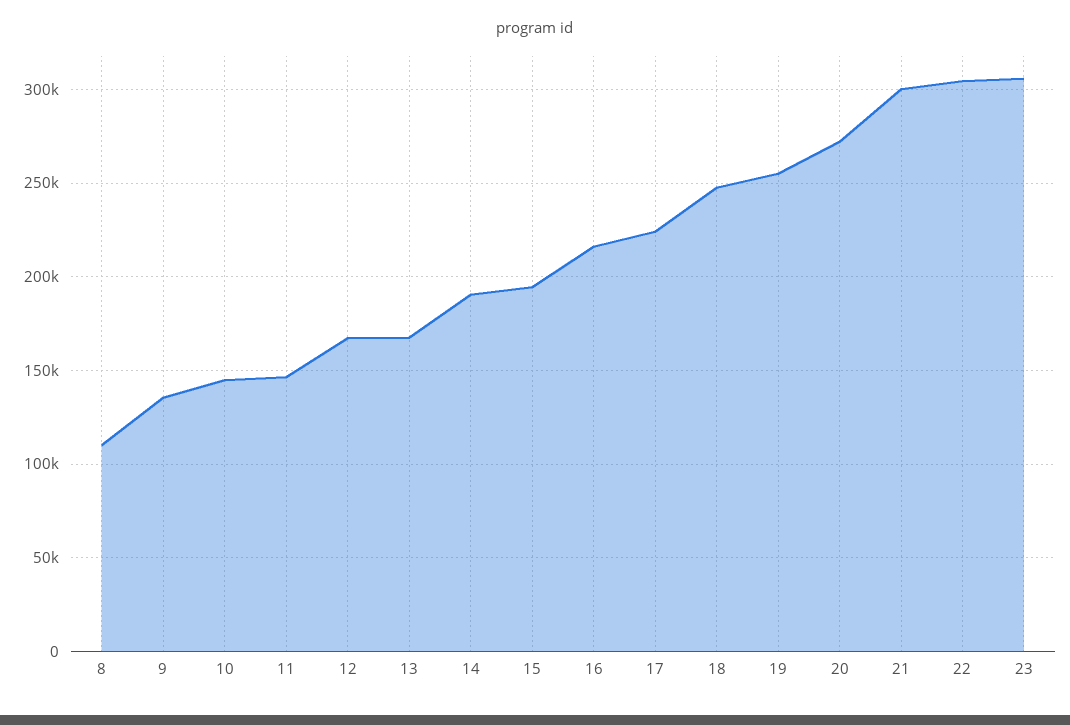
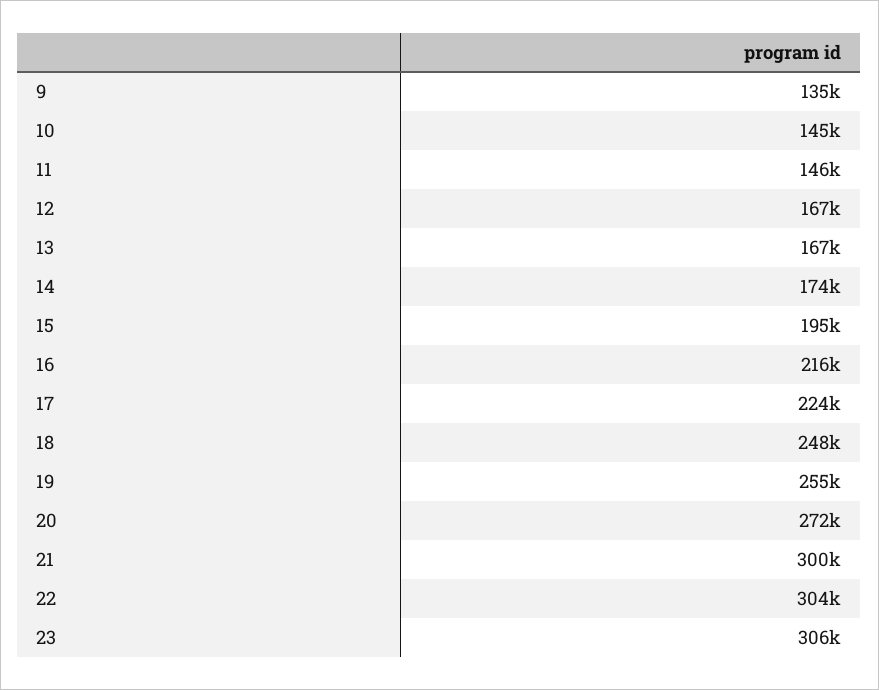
  {
-   "8": 110000,
    "9": 135000,
    "10": 145000,
    "11": 146000,
    "12": 167000,
    "13": 167000,
-   "14": 190000,
+   "14": 174000,
    "15": 195000,
    "16": 216000,
    "17": 224000,
    "18": 248000,
    "19": 255000,
    "20": 272000,
    "21": 300000,
    "22": 304000,
    "23": 306000
  }

